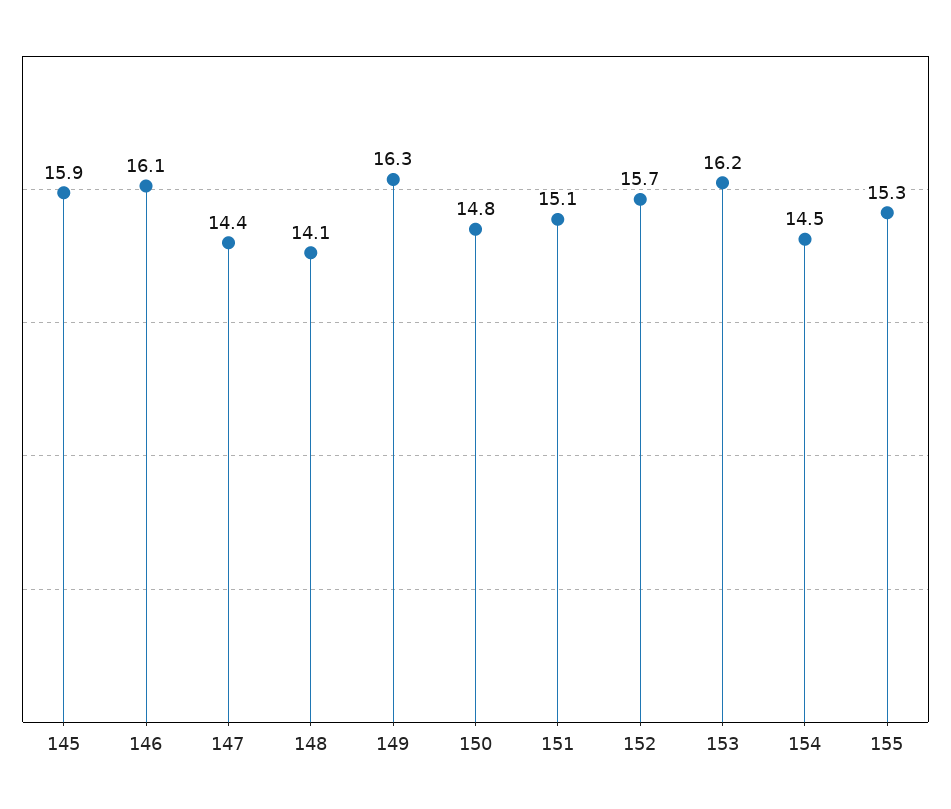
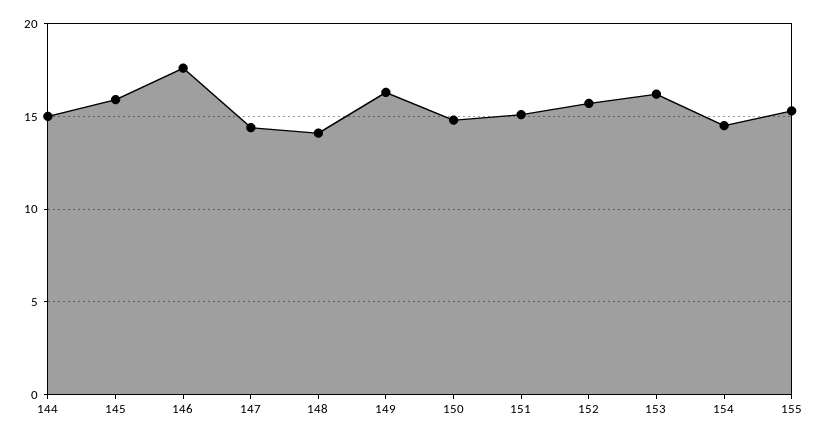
  {
    "145": 15.9,
-   "146": 16.1,
+   "146": 17.5,
    "147": 14.4,
    "148": 14.1,
    "149": 16.3,
    "150": 14.8,
    "151": 15.1,
    "152": 15.7,
    "153": 16.2,
    "154": 14.5,
-   "155": 15.3
+   "155": 15.3,
+   "144": 15
  }

